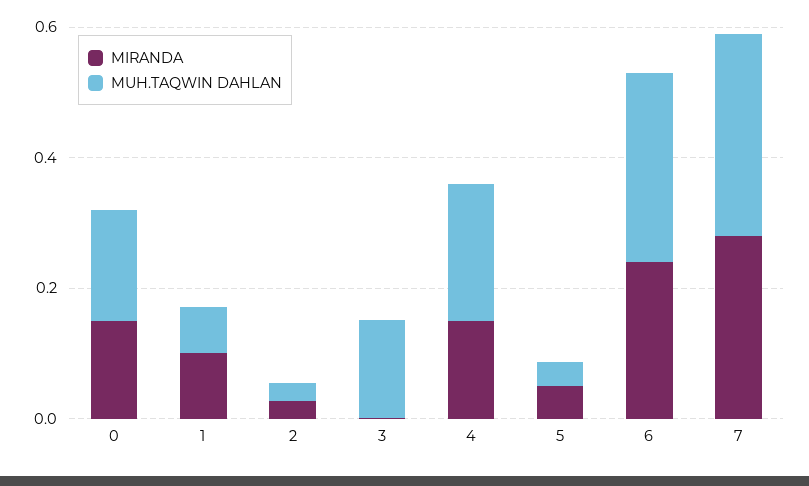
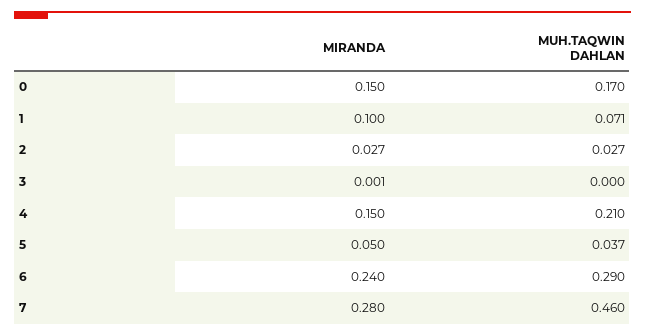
  {
    "MIRANDA": {
      "0": 0.15,
      "1": 0.1,
      "2": 0.027,
      "3": 0.001,
      "4": 0.15,
      "5": 0.05,
      "6": 0.24,
      "7": 0.28
    },
    "MUH.TAQWIN DAHLAN": {
      "0": 0.17,
      "1": 0.071,
      "2": 0.027,
-     "3": 0.15,
+     "3": 0,
      "4": 0.21,
      "5": 0.037,
      "6": 0.29,
-     "7": 0.3
+     "7": 0.46
    }
  }

